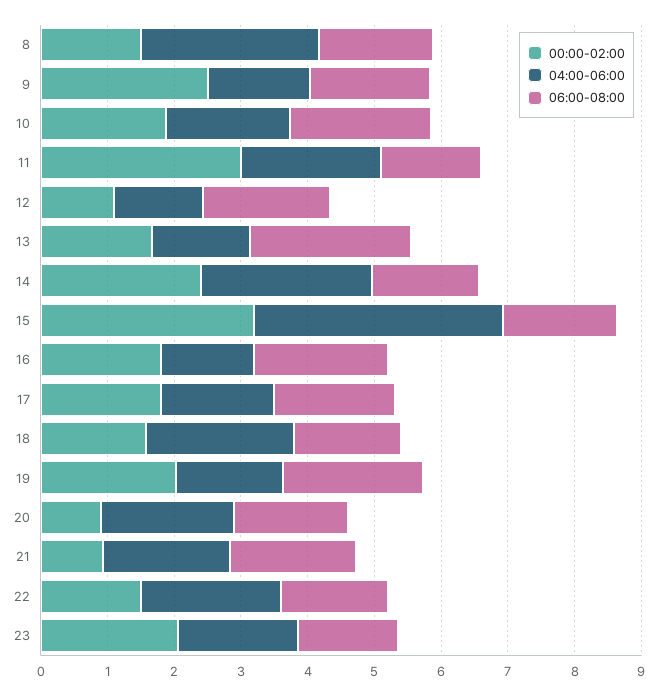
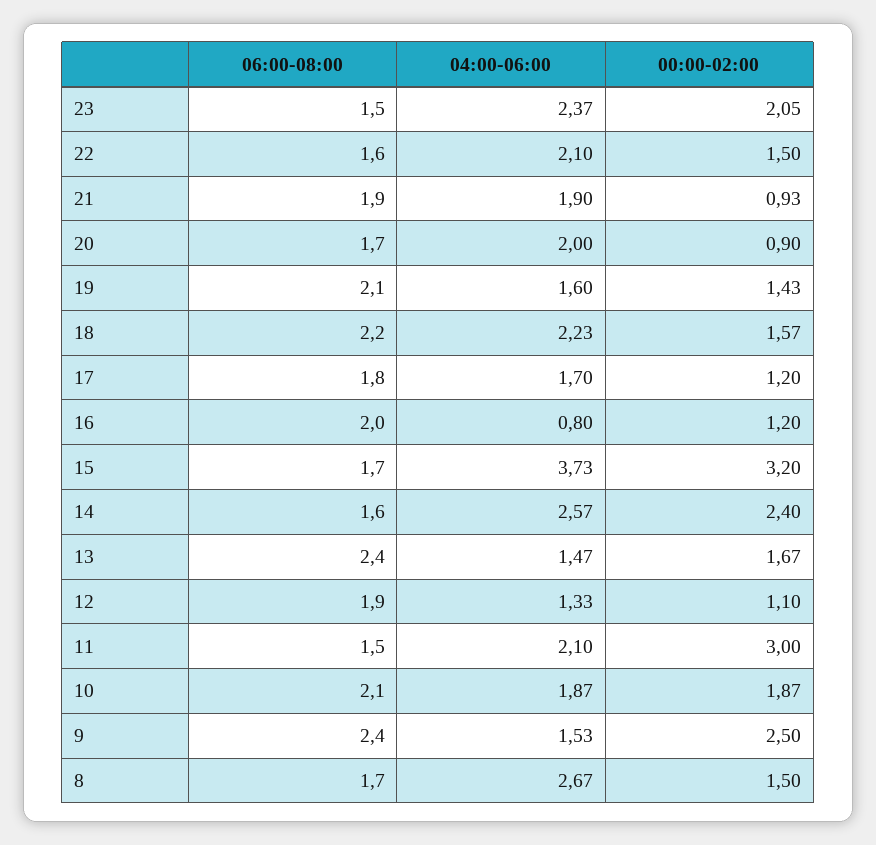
  {
    "00:00-02:00": {
      "8": 1.5,
      "9": 2.5,
      "10": 1.87,
      "11": 3,
      "12": 1.1,
      "13": 1.67,
      "14": 2.4,
      "15": 3.2,
-     "16": 1.8,
+     "16": 1.2,
-     "17": 1.8,
+     "17": 1.2,
      "18": 1.57,
-     "19": 2,
+     "19": 1.43,
      "20": 0.9,
      "21": 0.93,
      "22": 1.5,
      "23": 2.05
    },
    "04:00-06:00": {
      "8": 2.67,
      "9": 1.53,
      "10": 1.87,
      "11": 2.1,
      "12": 1.33,
      "13": 1.47,
      "14": 2.57,
      "15": 3.73,
-     "16": 1.4,
+     "16": 0.8,
      "17": 1.7,
      "18": 2.23,
      "19": 1.6,
      "20": 2,
      "21": 1.9,
      "22": 2.1,
-     "23": 1.8
+     "23": 2.37
    },
    "06:00-08:00": {
      "8": 1.7,
-     "9": 1.8,
+     "9": 2.4,
      "10": 2.1,
      "11": 1.5,
      "12": 1.9,
      "13": 2.4,
      "14": 1.6,
      "15": 1.7,
      "16": 2,
      "17": 1.8,
-     "18": 1.6,
+     "18": 2.2,
      "19": 2.1,
      "20": 1.7,
      "21": 1.9,
      "22": 1.6,
      "23": 1.5
    }
  }

